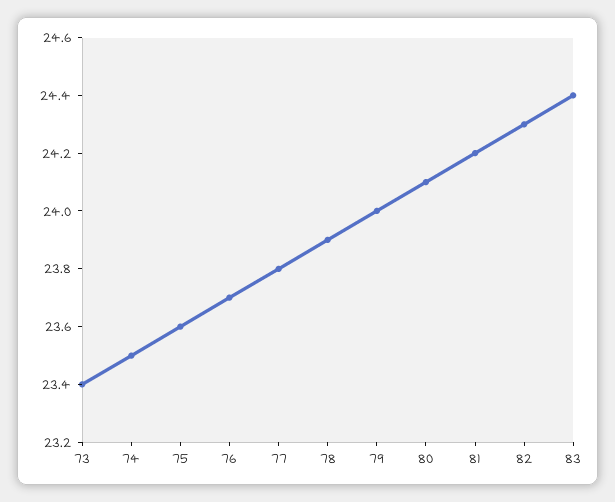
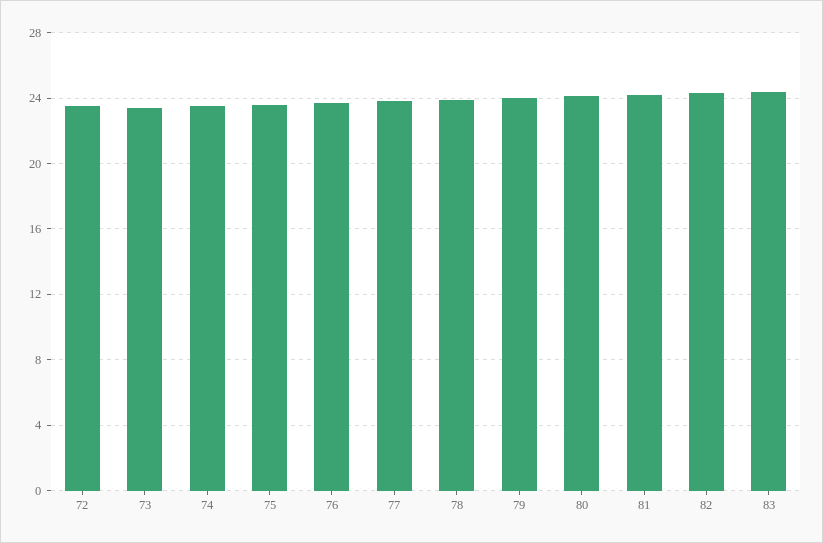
  {
    "73": 23.4,
    "74": 23.5,
    "75": 23.6,
    "76": 23.7,
    "77": 23.8,
    "78": 23.9,
    "79": 24,
    "80": 24.1,
    "81": 24.2,
    "82": 24.3,
-   "83": 24.4
+   "83": 24.4,
+   "72": 23.5
  }

